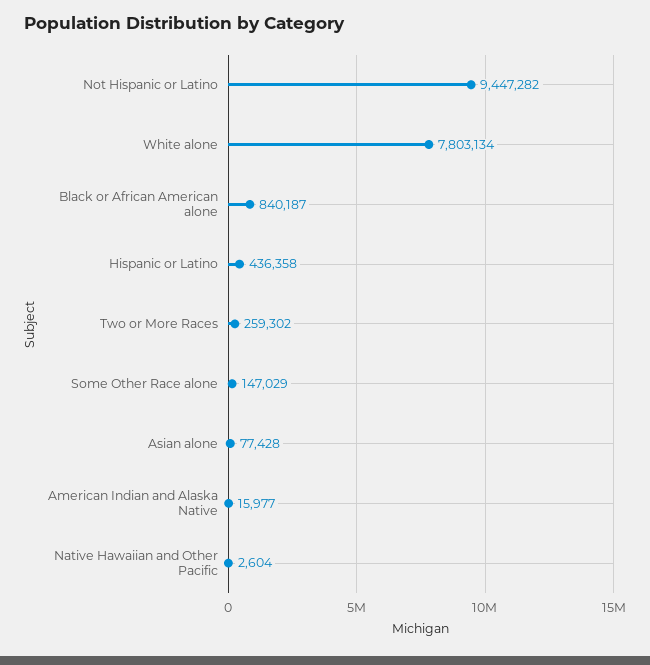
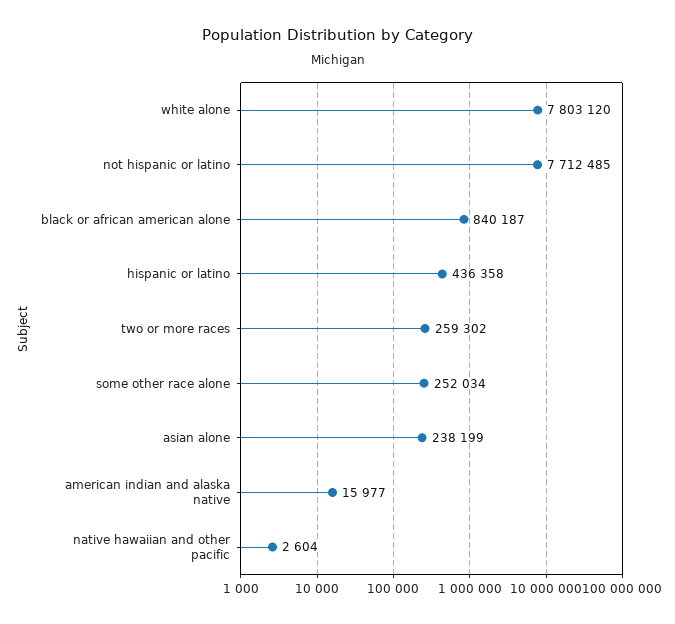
  {
-   "Not Hispanic or Latino": 9447282,
+   "Not Hispanic or Latino": 7712485,
-   "White alone": 7803134,
+   "White alone": 7803120,
    "Black or African American alone": 840187,
    "Hispanic or Latino": 436358,
    "Two or More Races": 259302,
-   "Some Other Race alone": 147029,
+   "Some Other Race alone": 252034,
-   "Asian alone": 77428,
+   "Asian alone": 238199,
    "American Indian and Alaska Native": 15977,
    "Native Hawaiian and Other Pacific": 2604
  }

